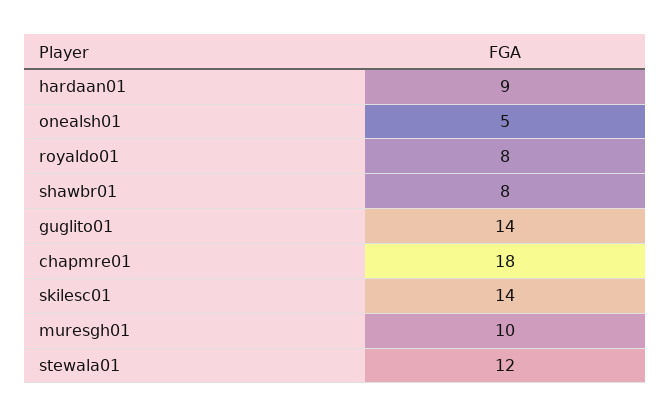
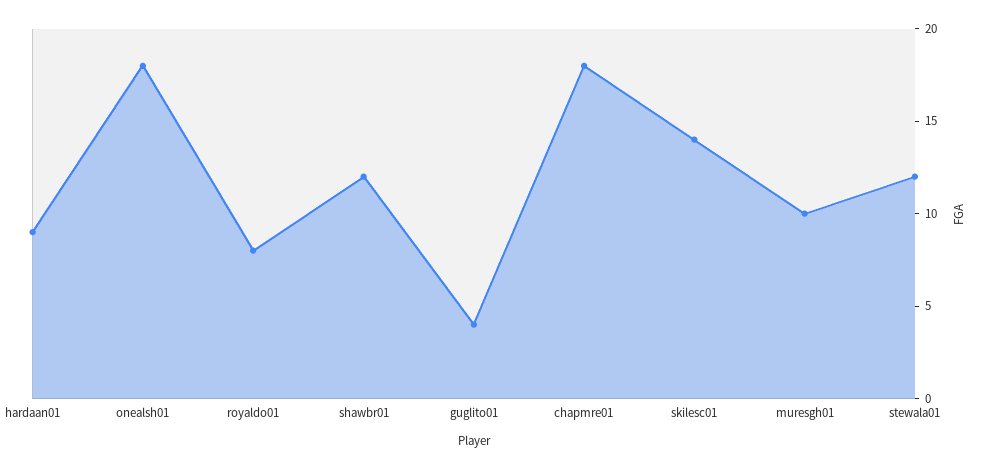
  {
    "hardaan01": 9,
-   "onealsh01": 5,
+   "onealsh01": 18,
    "royaldo01": 8,
-   "shawbr01": 8,
+   "shawbr01": 12,
-   "guglito01": 14,
+   "guglito01": 4,
    "chapmre01": 18,
    "skilesc01": 14,
    "muresgh01": 10,
    "stewala01": 12
  }

